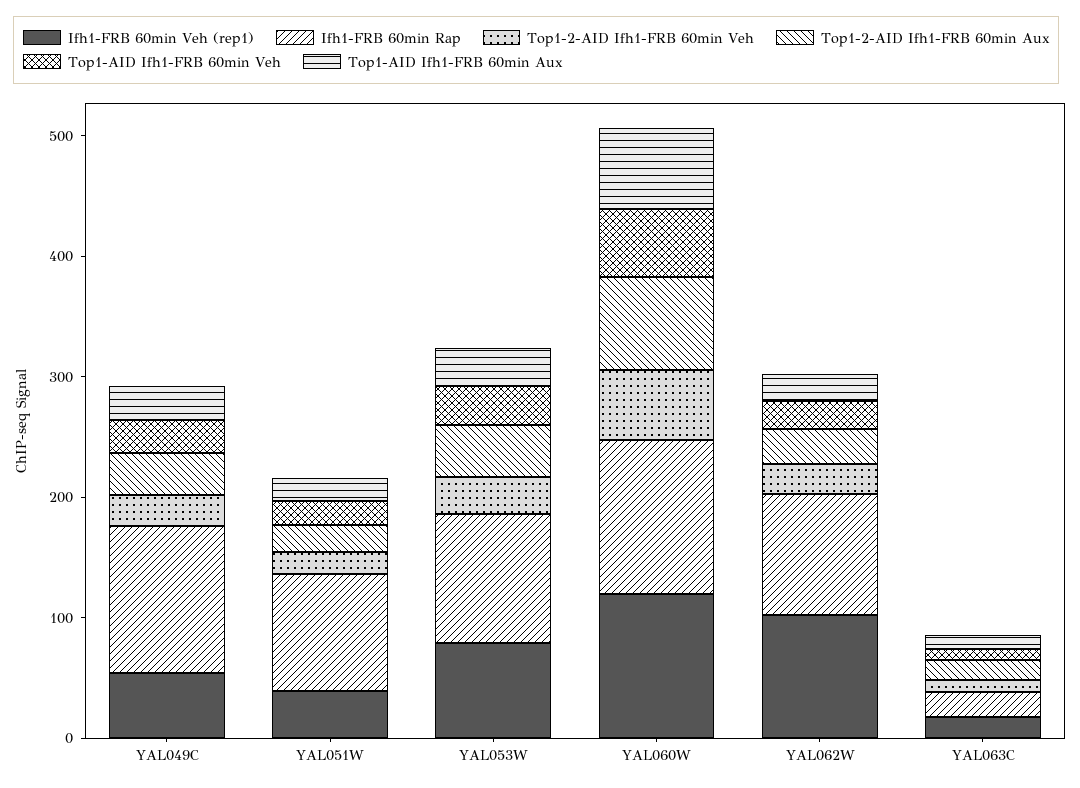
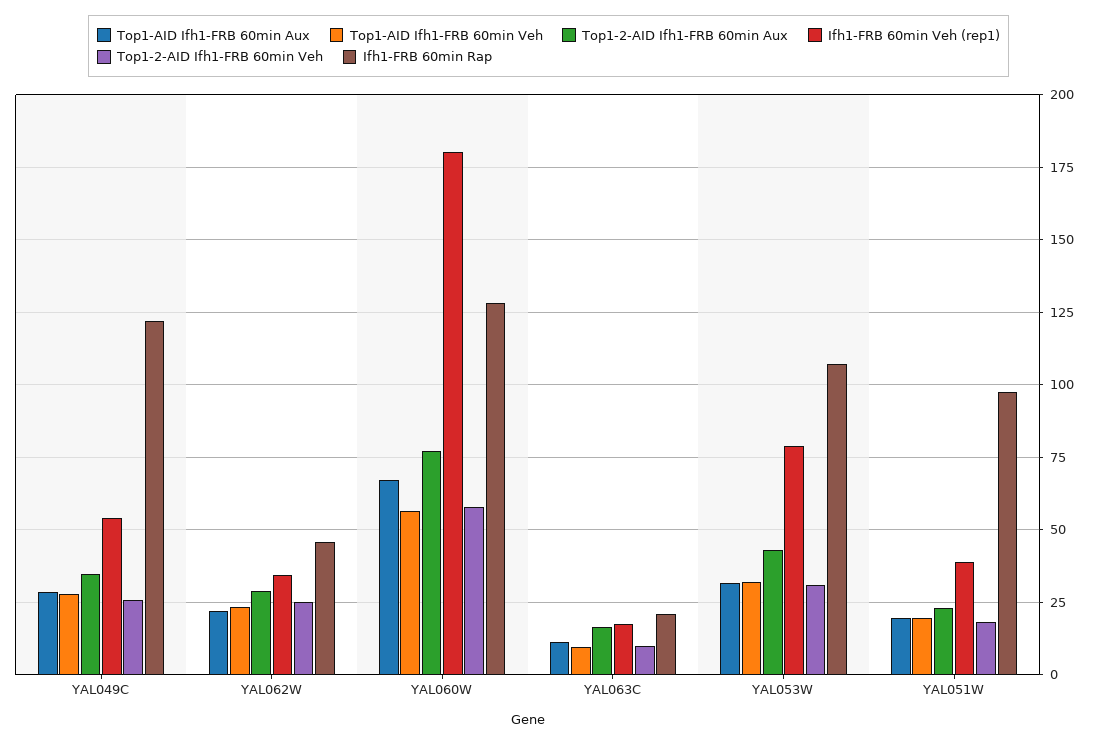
  {
    "Ifh1-FRB 60min Veh (rep1)": {
      "YAL049C": 55,
      "YAL051W": 40,
      "YAL053W": 80,
-     "YAL060W": 120,
+     "YAL060W": 180,
-     "YAL062W": 100,
+     "YAL062W": 35,
      "YAL063C": 17.5
    },
    "Ifh1-FRB 60min Rap": {
      "YAL049C": 122.5,
      "YAL051W": 97.5,
      "YAL053W": 107.5,
      "YAL060W": 127.5,
-     "YAL062W": 100,
+     "YAL062W": 45,
      "YAL063C": 20
    },
    "Top1-2-AID Ifh1-FRB 60min Veh": {
      "YAL049C": 25,
      "YAL051W": 17.5,
      "YAL053W": 30,
      "YAL060W": 57.5,
      "YAL062W": 25,
      "YAL063C": 10
    },
    "Top1-2-AID Ifh1-FRB 60min Aux": {
      "YAL049C": 35,
      "YAL051W": 22.5,
      "YAL053W": 42.5,
      "YAL060W": 77.5,
      "YAL062W": 30,
      "YAL063C": 17.5
    },
    "Top1-AID Ifh1-FRB 60min Veh": {
      "YAL049C": 27.5,
      "YAL051W": 20,
      "YAL053W": 32.5,
      "YAL060W": 57.5,
      "YAL062W": 22.5,
      "YAL063C": 10
    },
    "Top1-AID Ifh1-FRB 60min Aux": {
      "YAL049C": 27.5,
      "YAL051W": 20,
      "YAL053W": 32.5,
      "YAL060W": 67.5,
      "YAL062W": 22.5,
      "YAL063C": 10
    }
  }

